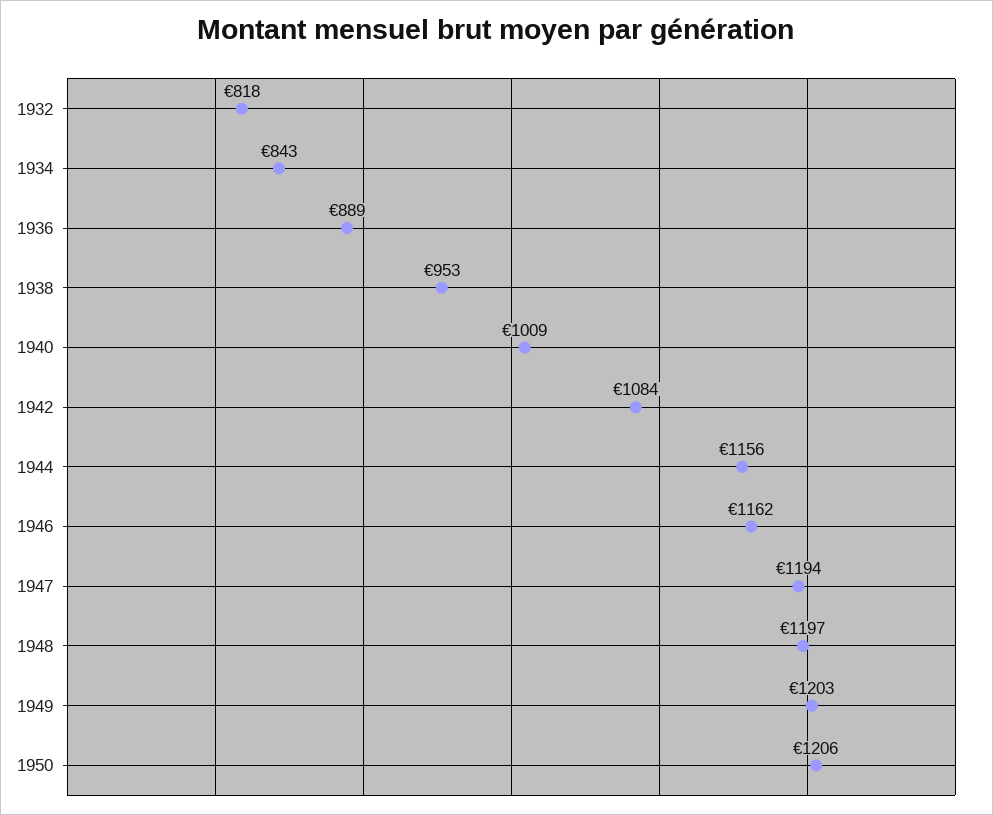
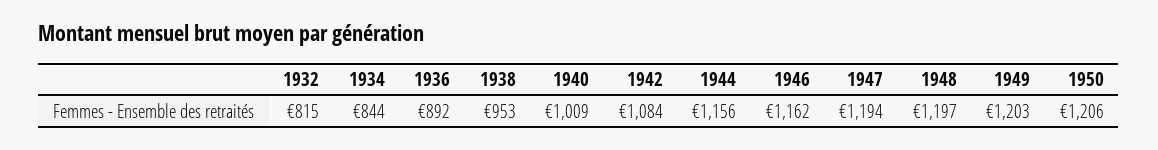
  {
-   "1932": 818,
+   "1932": 815,
-   "1934": 843,
+   "1934": 844,
-   "1936": 889,
+   "1936": 892,
    "1938": 953,
    "1940": 1009,
    "1942": 1084,
    "1944": 1156,
    "1946": 1162,
    "1947": 1194,
    "1948": 1197,
    "1949": 1203,
    "1950": 1206
  }

